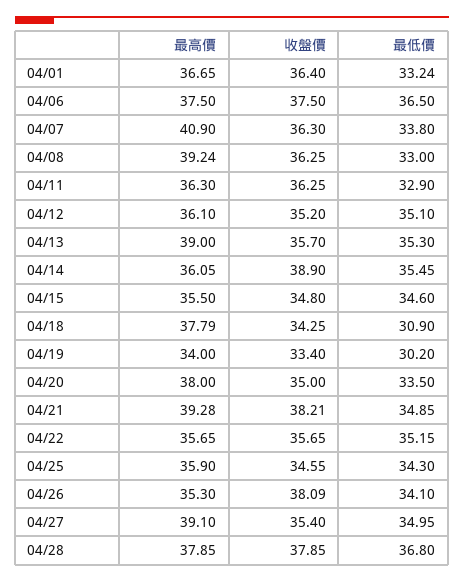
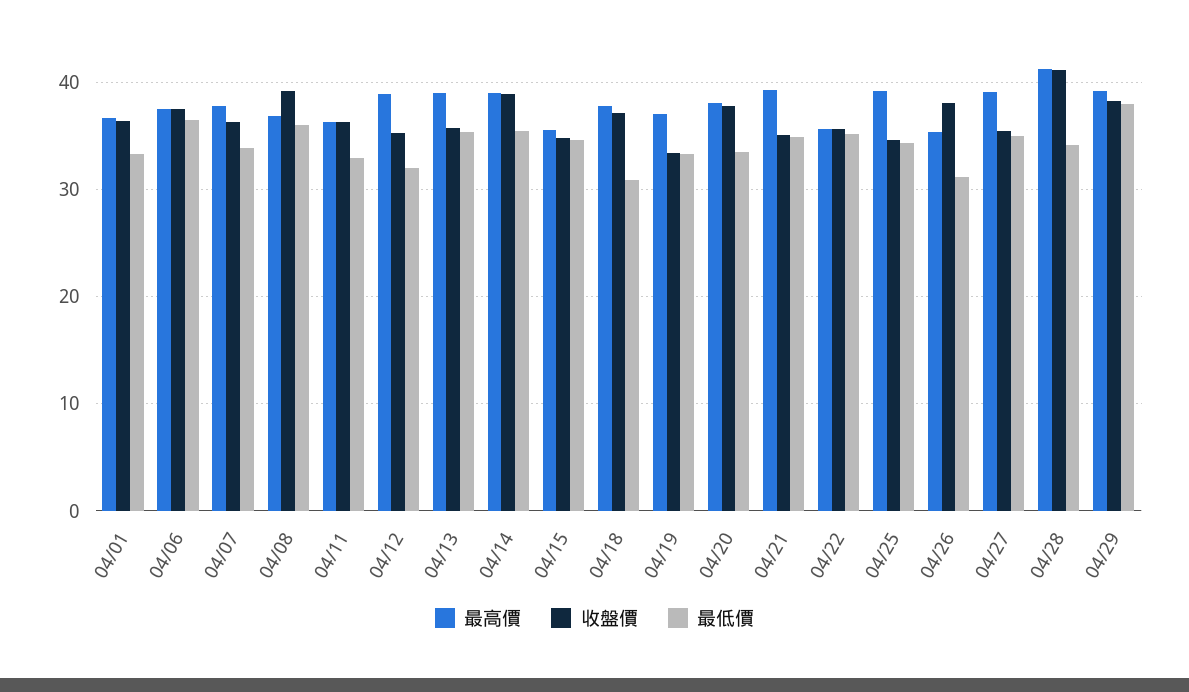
  {
    "最高價": {
      "04/01": 36.65,
      "04/06": 37.5,
-     "04/07": 40.9,
+     "04/07": 38,
-     "04/08": 39.24,
+     "04/08": 37,
      "04/11": 36.3,
-     "04/12": 36.1,
+     "04/12": 39,
      "04/13": 39,
-     "04/14": 36.05,
+     "04/14": 39,
      "04/15": 35.5,
      "04/18": 37.79,
-     "04/19": 34,
+     "04/19": 37,
      "04/20": 38,
      "04/21": 39.28,
      "04/22": 35.65,
-     "04/25": 35.9,
+     "04/25": 39,
      "04/26": 35.3,
      "04/27": 39.1,
-     "04/28": 37.85
+     "04/28": 41,
+     "04/29": 39
    },
    "收盤價": {
      "04/01": 36.4,
      "04/06": 37.5,
      "04/07": 36.3,
-     "04/08": 36.25,
+     "04/08": 39,
      "04/11": 36.25,
      "04/12": 35.2,
      "04/13": 35.7,
      "04/14": 38.9,
      "04/15": 34.8,
-     "04/18": 34.25,
+     "04/18": 37,
      "04/19": 33.4,
-     "04/20": 35,
+     "04/20": 38,
-     "04/21": 38.21,
+     "04/21": 35,
      "04/22": 35.65,
      "04/25": 34.55,
      "04/26": 38.09,
      "04/27": 35.4,
-     "04/28": 37.85
+     "04/28": 41,
+     "04/29": 38
    },
    "最低價": {
      "04/01": 33.24,
      "04/06": 36.5,
      "04/07": 33.8,
-     "04/08": 33,
+     "04/08": 36,
      "04/11": 32.9,
-     "04/12": 35.1,
+     "04/12": 32,
      "04/13": 35.3,
      "04/14": 35.45,
      "04/15": 34.6,
      "04/18": 30.9,
-     "04/19": 30.2,
+     "04/19": 33,
      "04/20": 33.5,
      "04/21": 34.85,
      "04/22": 35.15,
      "04/25": 34.3,
-     "04/26": 34.1,
+     "04/26": 31,
      "04/27": 34.95,
-     "04/28": 36.8
+     "04/28": 34,
+     "04/29": 38
    }
  }

